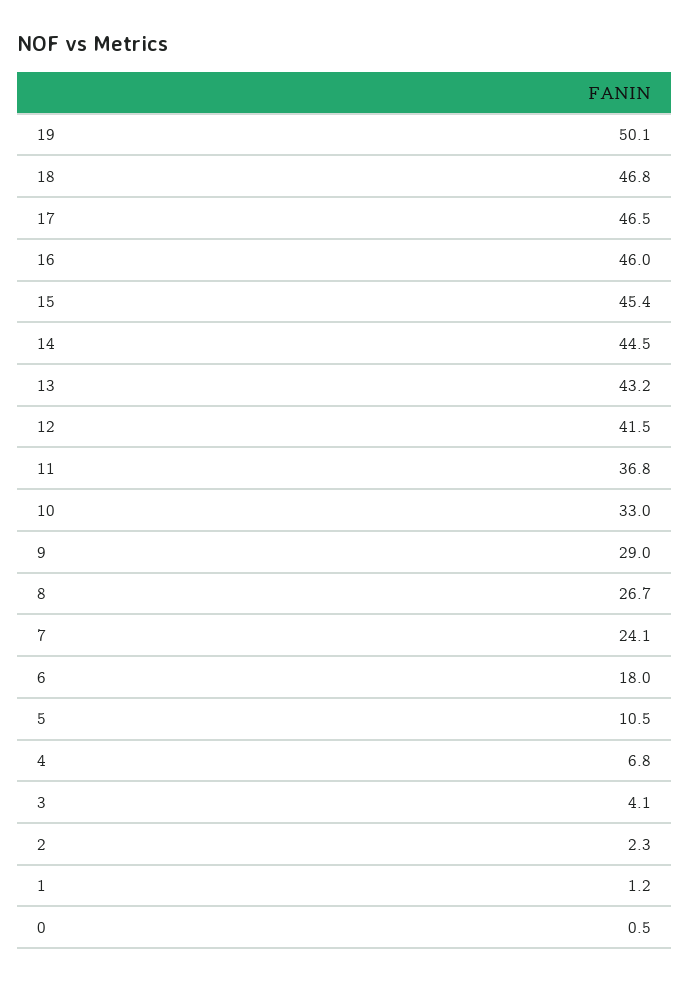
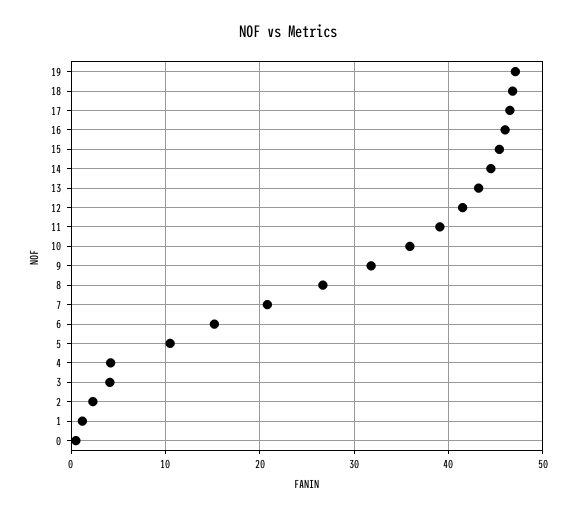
  {
-   "19": 50.1,
+   "19": 47,
    "18": 46.8,
    "17": 46.5,
    "16": 46,
    "15": 45.4,
    "14": 44.5,
    "13": 43.2,
    "12": 41.5,
-   "11": 36.8,
+   "11": 39,
-   "10": 33,
+   "10": 36,
-   "9": 29,
+   "9": 32,
    "8": 26.7,
-   "7": 24.1,
+   "7": 21,
-   "6": 18,
+   "6": 15,
    "5": 10.5,
-   "4": 6.8,
+   "4": 4,
    "3": 4.1,
    "2": 2.3,
    "1": 1.2,
    "0": 0.5
  }

